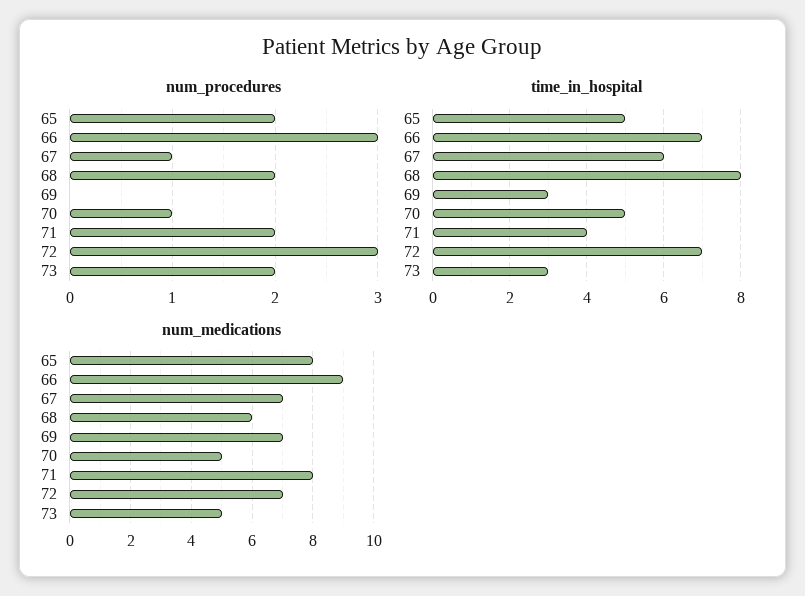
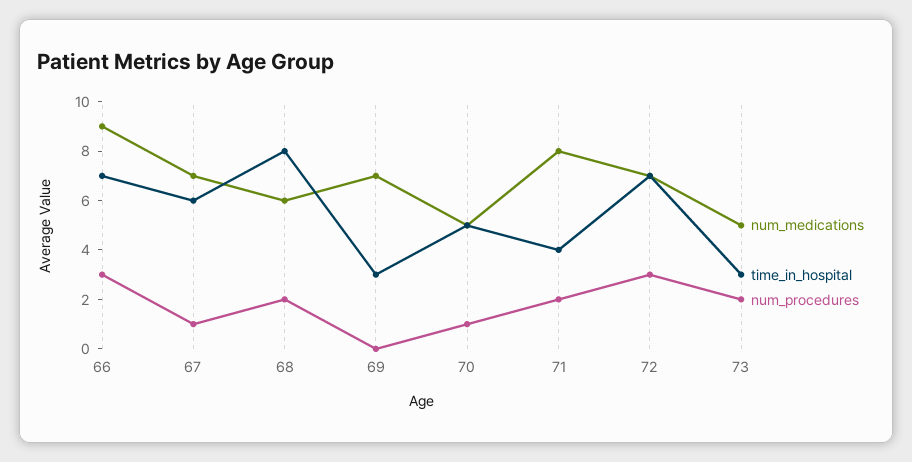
  {
    "num_procedures": {
-     "65": 2,
      "66": 3,
      "67": 1,
      "68": 2,
      "69": 0,
      "70": 1,
      "71": 2,
      "72": 3,
      "73": 2
    },
    "time_in_hospital": {
-     "65": 5,
      "66": 7,
      "67": 6,
      "68": 8,
      "69": 3,
      "70": 5,
      "71": 4,
      "72": 7,
      "73": 3
    },
    "num_medications": {
-     "65": 8,
      "66": 9,
      "67": 7,
      "68": 6,
      "69": 7,
      "70": 5,
      "71": 8,
      "72": 7,
      "73": 5
    }
  }

